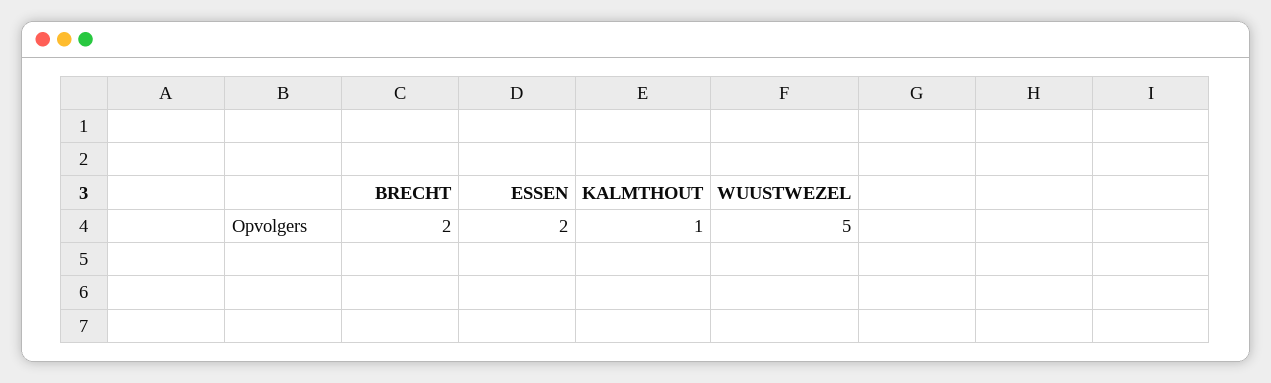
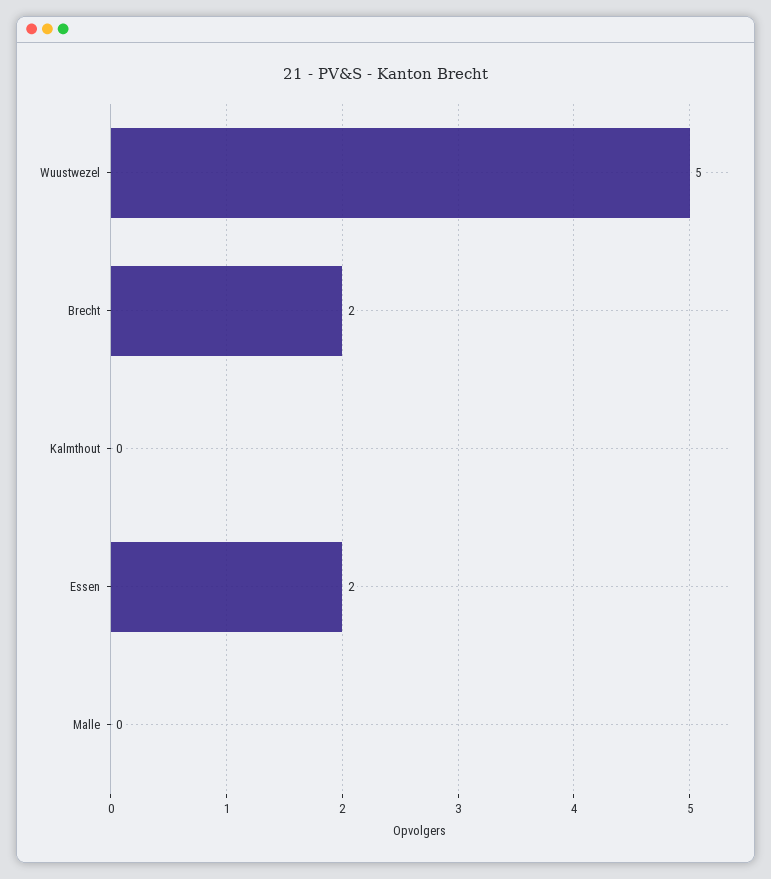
  {
    "BRECHT": 2,
    "ESSEN": 2,
-   "KALMTHOUT": 1,
+   "KALMTHOUT": 0,
-   "WUUSTWEZEL": 5
+   "WUUSTWEZEL": 5,
+   "Malle": 0
  }

